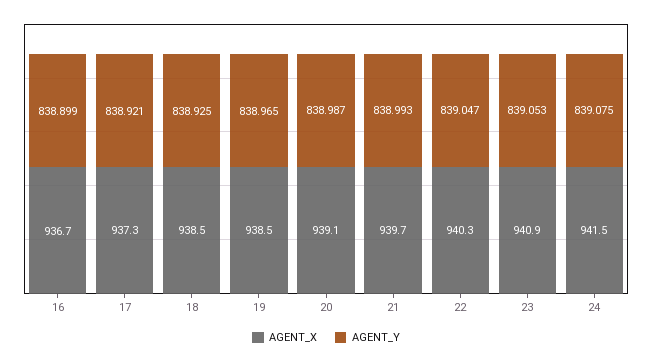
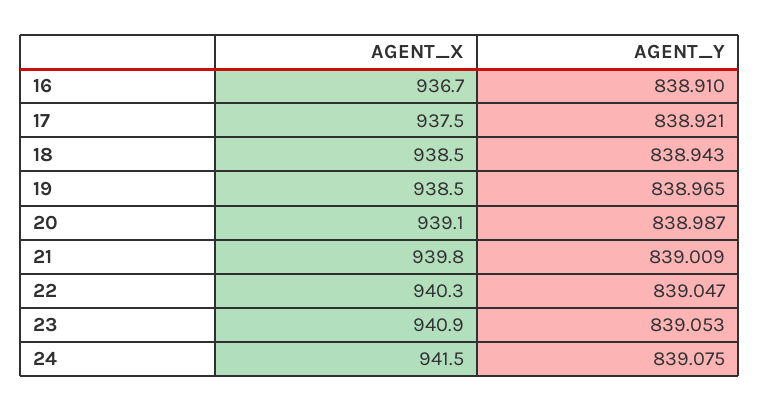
  {
    "AGENT_X": {
      "16": 936.7,
-     "17": 937.3,
+     "17": 937.5,
      "18": 938.5,
      "19": 938.5,
      "20": 939.1,
-     "21": 939.7,
+     "21": 939.8,
      "22": 940.3,
      "23": 940.9,
      "24": 941.5
    },
    "AGENT_Y": {
-     "16": 838.899,
+     "16": 838.91,
      "17": 838.921,
-     "18": 838.925,
+     "18": 838.943,
      "19": 838.965,
      "20": 838.987,
-     "21": 838.993,
+     "21": 839.009,
      "22": 839.047,
      "23": 839.053,
      "24": 839.075
    }
  }

